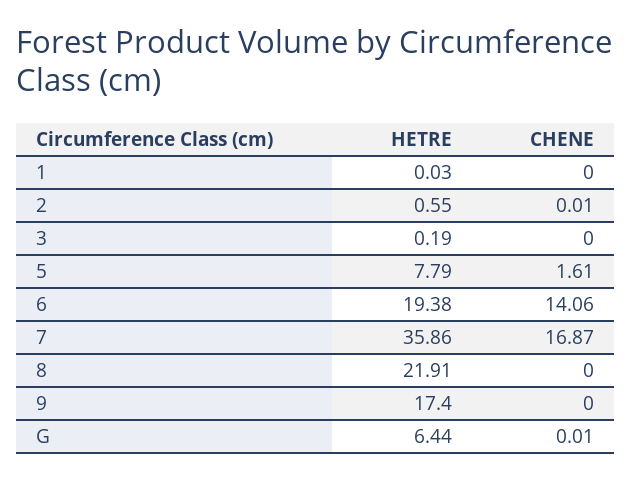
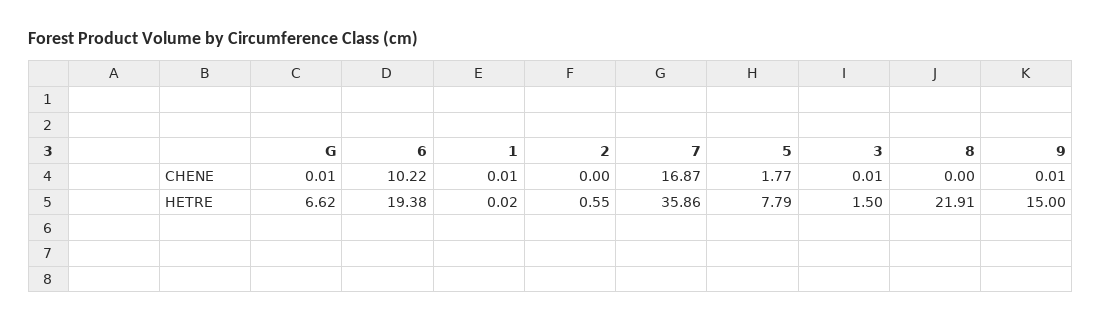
  {
    "HETRE": {
-     "1": 0.03,
+     "1": 0.02,
      "2": 0.55,
-     "3": 0.19,
+     "3": 1.5,
      "5": 7.79,
      "6": 19.38,
      "7": 35.86,
      "8": 21.91,
-     "9": 17.4,
+     "9": 15,
-     "G": 6.44
+     "G": 6.62
    },
    "CHENE": {
-     "1": 0,
+     "1": 0.01,
-     "2": 0.01,
+     "2": 0,
-     "3": 0,
+     "3": 0.01,
-     "5": 1.61,
+     "5": 1.77,
-     "6": 14.06,
+     "6": 10.22,
      "7": 16.87,
      "8": 0,
-     "9": 0,
+     "9": 0.01,
      "G": 0.01
    }
  }

